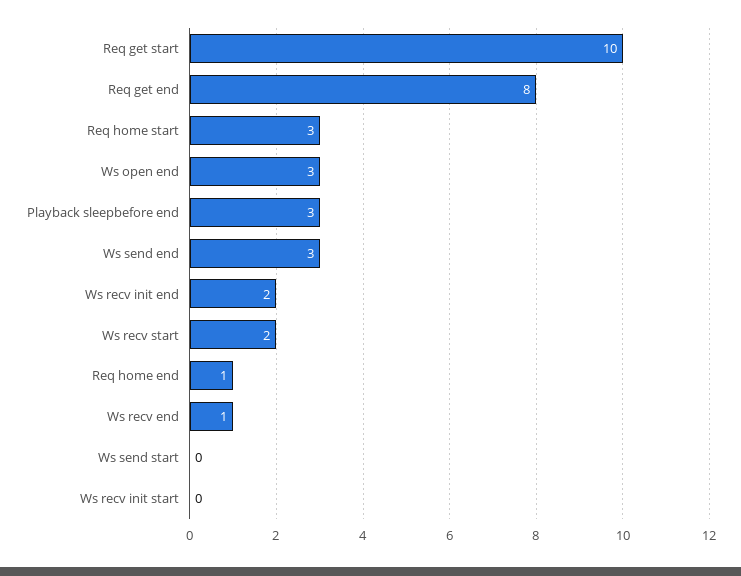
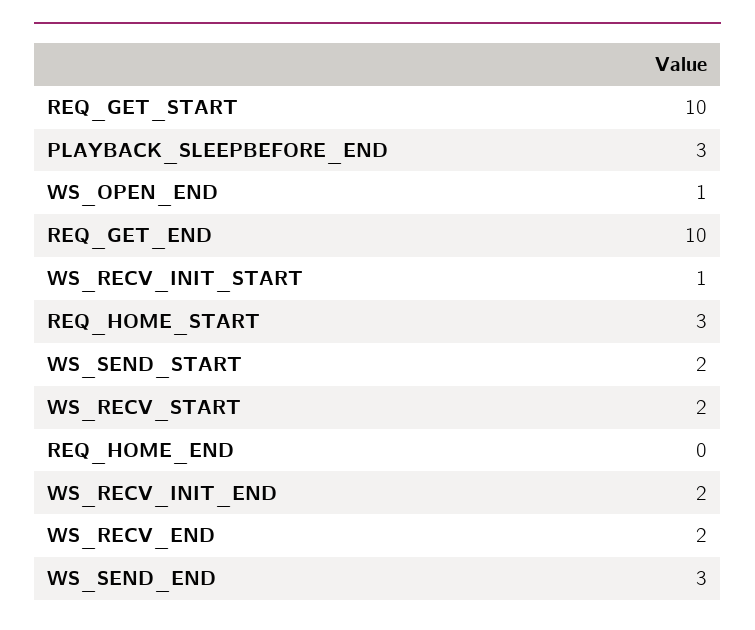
  {
    "Req get start": 10,
-   "Req get end": 8,
+   "Req get end": 10,
    "Req home start": 3,
-   "Ws open end": 3,
+   "Ws open end": 1,
    "Playback sleepbefore end": 3,
    "Ws send end": 3,
    "Ws recv init end": 2,
    "Ws recv start": 2,
-   "Req home end": 1,
+   "Req home end": 0,
-   "Ws recv end": 1,
+   "Ws recv end": 2,
-   "Ws send start": 0,
+   "Ws send start": 2,
-   "Ws recv init start": 0
+   "Ws recv init start": 1
  }

